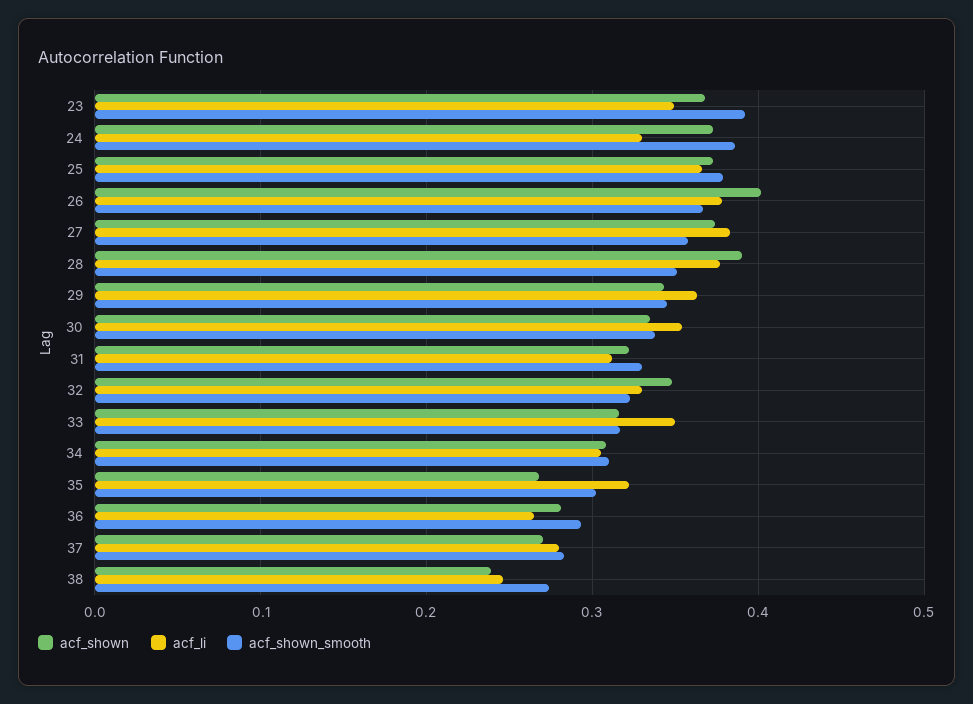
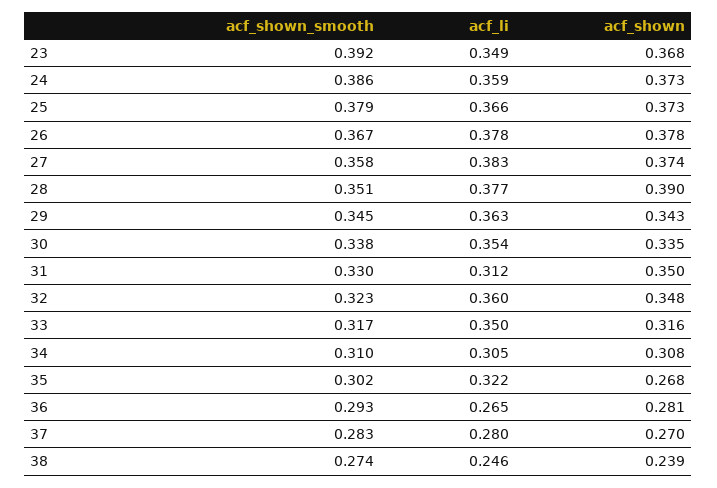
  {
    "acf_shown": {
      "23": 0.368,
      "24": 0.373,
      "25": 0.373,
-     "26": 0.4,
+     "26": 0.378,
      "27": 0.374,
      "28": 0.39,
      "29": 0.343,
      "30": 0.335,
-     "31": 0.32,
+     "31": 0.35,
      "32": 0.348,
      "33": 0.316,
      "34": 0.308,
      "35": 0.268,
      "36": 0.281,
      "37": 0.27,
      "38": 0.239
    },
    "acf_li": {
      "23": 0.349,
-     "24": 0.33,
+     "24": 0.359,
      "25": 0.366,
      "26": 0.378,
      "27": 0.383,
      "28": 0.377,
      "29": 0.363,
      "30": 0.354,
      "31": 0.312,
-     "32": 0.33,
+     "32": 0.36,
      "33": 0.35,
      "34": 0.305,
      "35": 0.322,
      "36": 0.265,
      "37": 0.28,
      "38": 0.246
    },
    "acf_shown_smooth": {
      "23": 0.392,
      "24": 0.386,
      "25": 0.379,
      "26": 0.367,
      "27": 0.358,
      "28": 0.351,
      "29": 0.345,
      "30": 0.338,
      "31": 0.33,
      "32": 0.323,
      "33": 0.317,
      "34": 0.31,
      "35": 0.302,
      "36": 0.293,
      "37": 0.283,
      "38": 0.274
    }
  }

